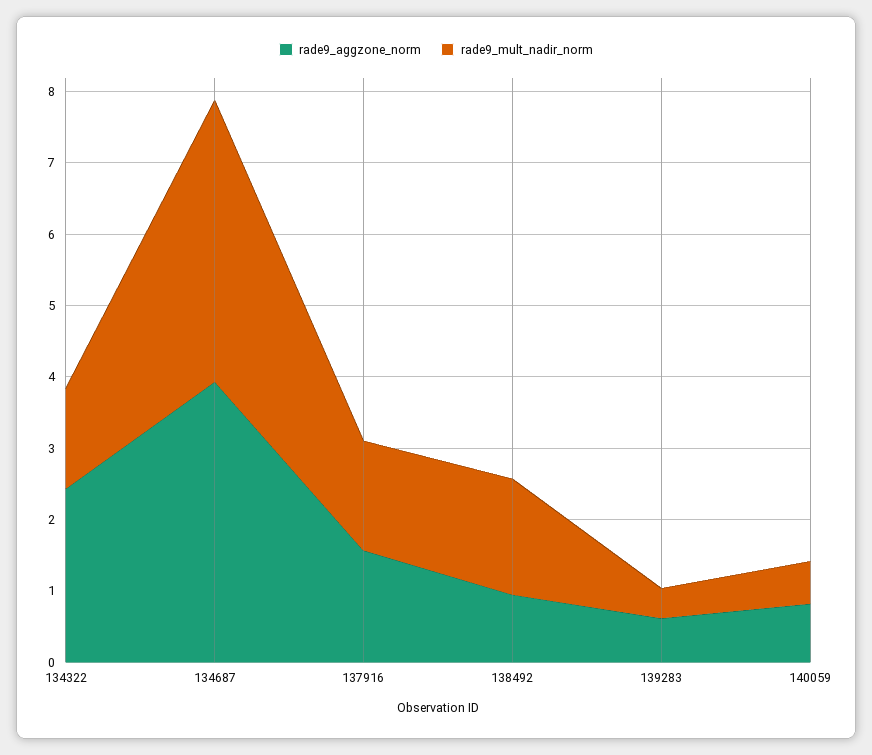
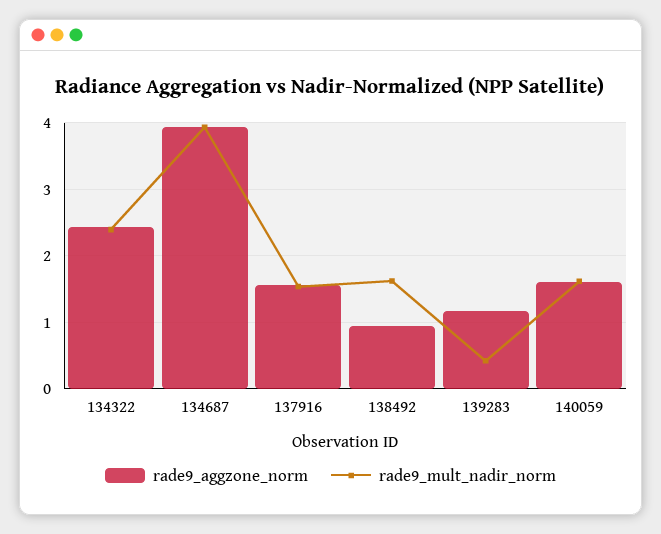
  {
    "rade9_aggzone_norm": {
      "134322": 2.4,
      "134687": 3.9,
      "137916": 1.6,
      "138492": 0.9,
-     "139283": 0.6,
+     "139283": 1.2,
-     "140059": 0.8
+     "140059": 1.6
    },
    "rade9_mult_nadir_norm": {
-     "134322": 1.4,
+     "134322": 2.4,
      "134687": 3.9,
      "137916": 1.5,
      "138492": 1.6,
      "139283": 0.4,
-     "140059": 0.6
+     "140059": 1.6
    }
  }

